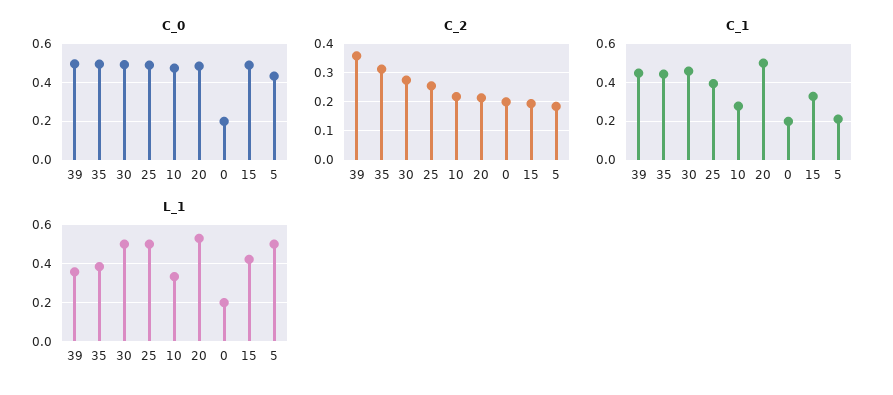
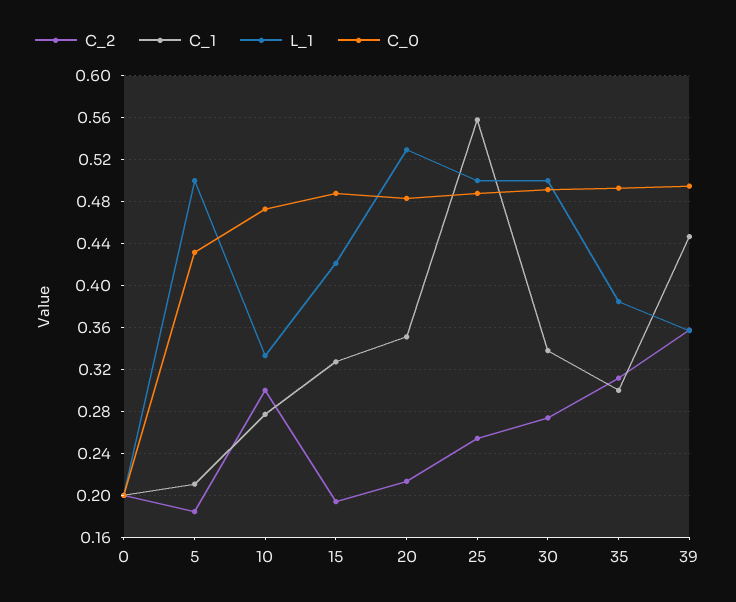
  {
    "C_0": {
      "39": 0.49,
      "35": 0.49,
      "30": 0.49,
      "25": 0.49,
      "10": 0.47,
      "20": 0.48,
      "0": 0.2,
      "15": 0.49,
      "5": 0.43
    },
    "C_2": {
      "39": 0.36,
      "35": 0.31,
      "30": 0.27,
      "25": 0.25,
-     "10": 0.225,
+     "10": 0.3,
      "20": 0.21,
      "0": 0.2,
      "15": 0.19,
      "5": 0.18
    },
    "C_1": {
      "39": 0.45,
-     "35": 0.45,
+     "35": 0.3,
-     "30": 0.45,
+     "30": 0.34,
-     "25": 0.4,
+     "25": 0.56,
      "10": 0.28,
-     "20": 0.5,
+     "20": 0.35,
      "0": 0.2,
      "15": 0.33,
      "5": 0.21
    },
    "L_1": {
      "39": 0.36,
      "35": 0.38,
      "30": 0.5,
      "25": 0.5,
      "10": 0.33,
      "20": 0.53,
      "0": 0.2,
      "15": 0.42,
      "5": 0.5
    }
  }

